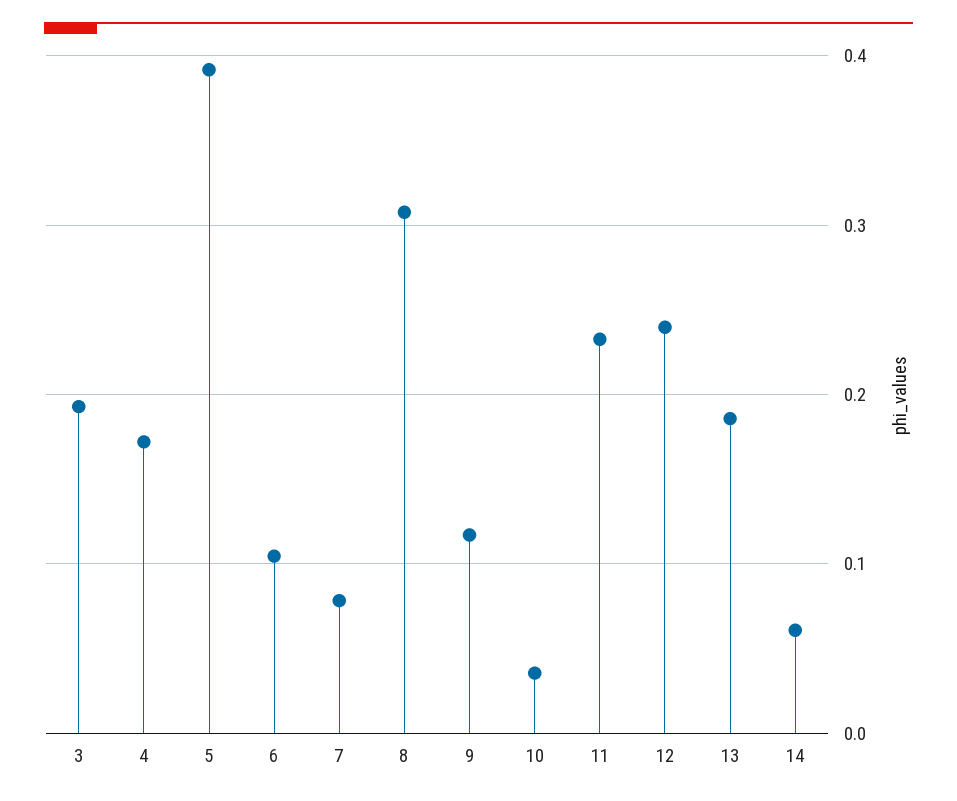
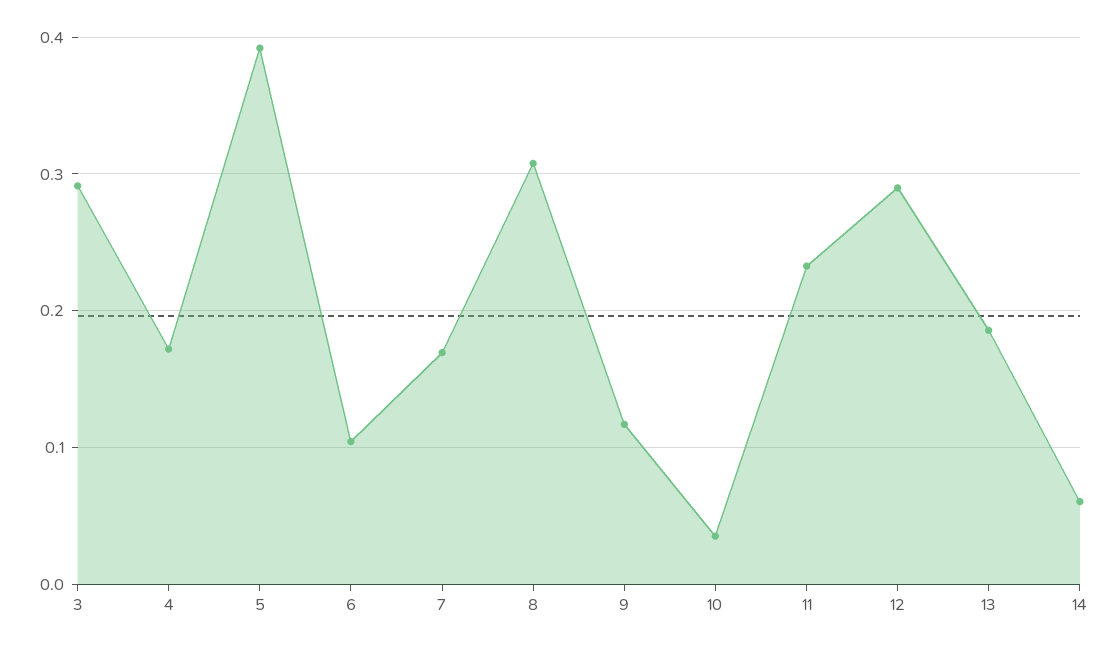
  {
-   "3": 0.19,
+   "3": 0.29,
    "4": 0.17,
    "5": 0.39,
    "6": 0.1,
-   "7": 0.08,
+   "7": 0.17,
    "8": 0.31,
    "9": 0.12,
    "10": 0.04,
    "11": 0.23,
-   "12": 0.24,
+   "12": 0.29,
    "13": 0.19,
    "14": 0.06
  }

